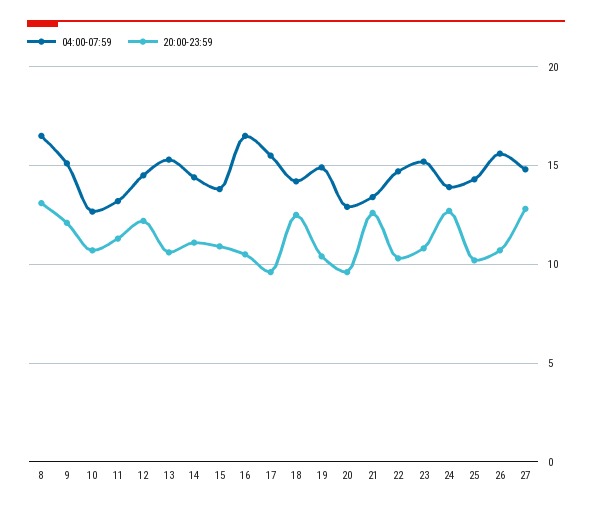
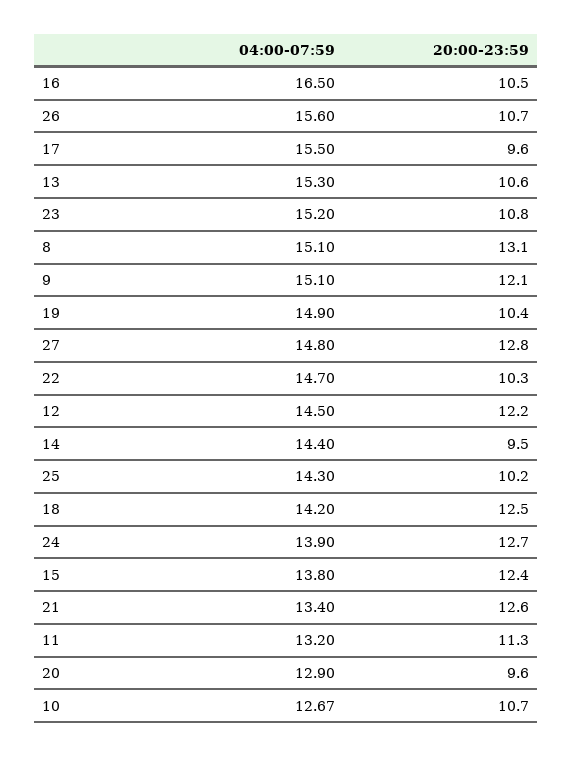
  {
    "04:00-07:59": {
-     "8": 16.5,
+     "8": 15.1,
      "9": 15.1,
      "10": 12.67,
      "11": 13.2,
      "12": 14.5,
      "13": 15.3,
      "14": 14.4,
      "15": 13.8,
      "16": 16.5,
      "17": 15.5,
      "18": 14.2,
      "19": 14.9,
      "20": 12.9,
      "21": 13.4,
      "22": 14.7,
      "23": 15.2,
      "24": 13.9,
      "25": 14.3,
      "26": 15.6,
      "27": 14.8
    },
    "20:00-23:59": {
      "8": 13.1,
      "9": 12.1,
      "10": 10.7,
      "11": 11.3,
      "12": 12.2,
      "13": 10.6,
-     "14": 11,
+     "14": 9.5,
-     "15": 11,
+     "15": 12.4,
      "16": 10.5,
      "17": 9.6,
      "18": 12.5,
      "19": 10.4,
      "20": 9.6,
      "21": 12.6,
      "22": 10.3,
      "23": 10.8,
      "24": 12.7,
      "25": 10.2,
      "26": 10.7,
      "27": 12.8
    }
  }

